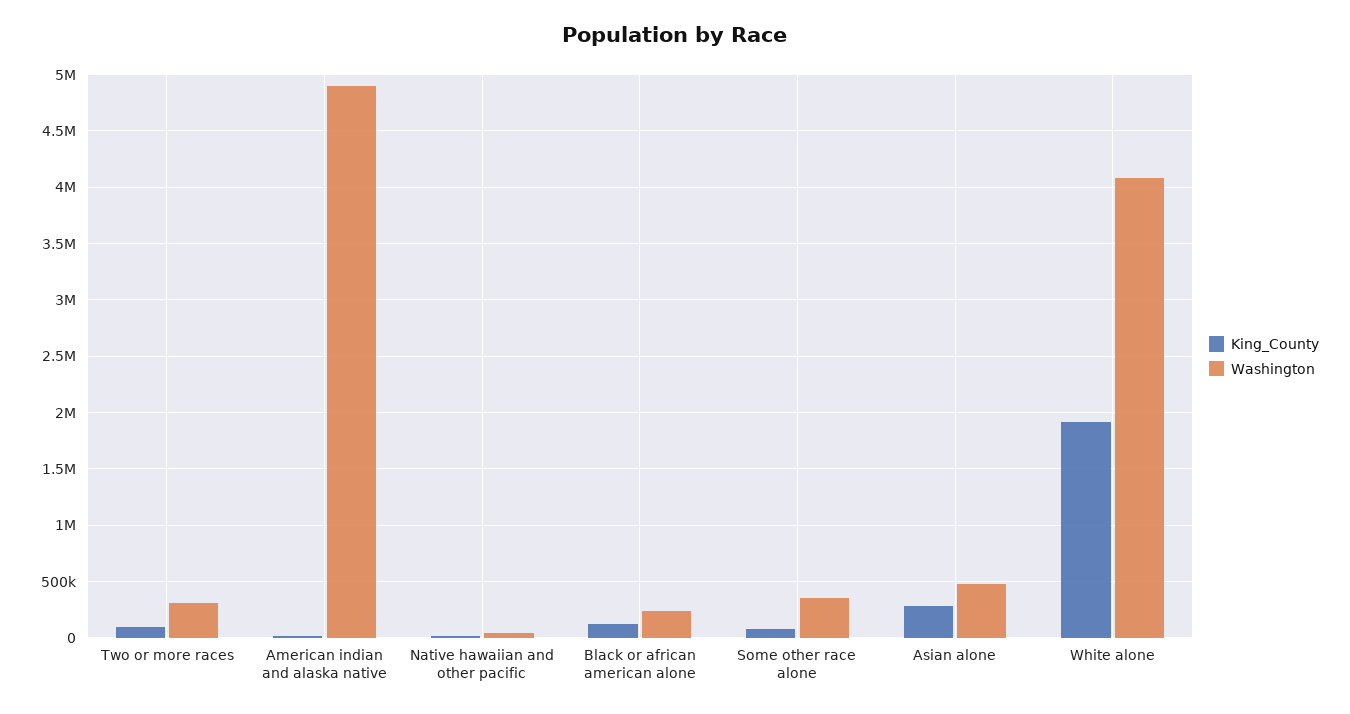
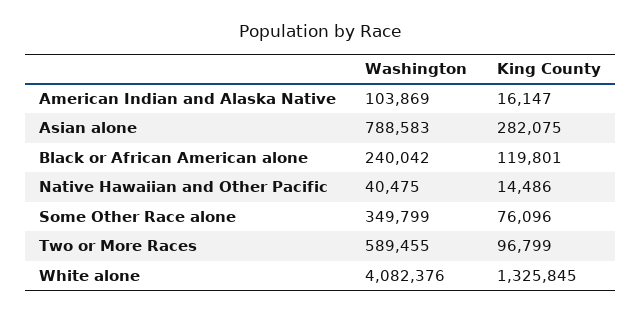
  {
    "King_County": {
      "Two or more races": 96799,
      "American indian and alaska native": 16147,
      "Native hawaiian and other pacific": 14486,
      "Black or african american alone": 119801,
      "Some other race alone": 76096,
      "Asian alone": 282075,
-     "White alone": 1900000
+     "White alone": 1325845
    },
    "Washington": {
-     "Two or more races": 300000,
+     "Two or more races": 589455,
-     "American indian and alaska native": 4900000,
+     "American indian and alaska native": 103869,
      "Native hawaiian and other pacific": 40475,
      "Black or african american alone": 240042,
      "Some other race alone": 349799,
-     "Asian alone": 500000,
+     "Asian alone": 788583,
      "White alone": 4082376
    }
  }

